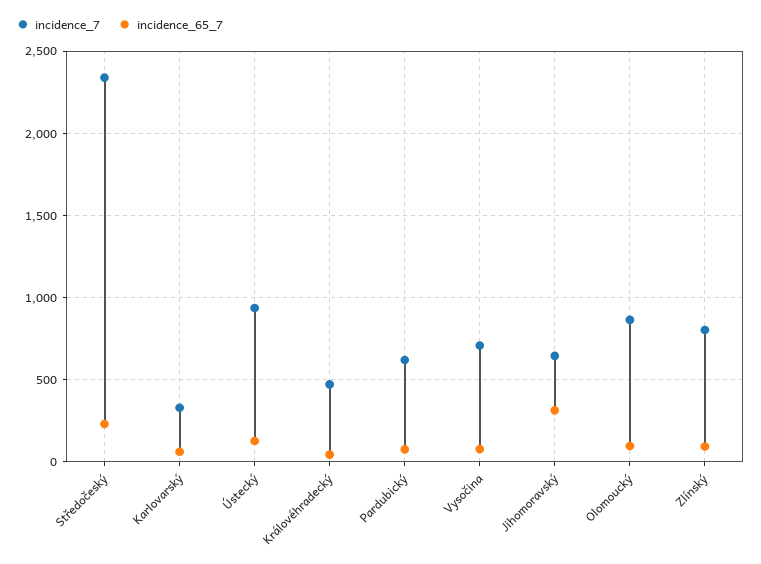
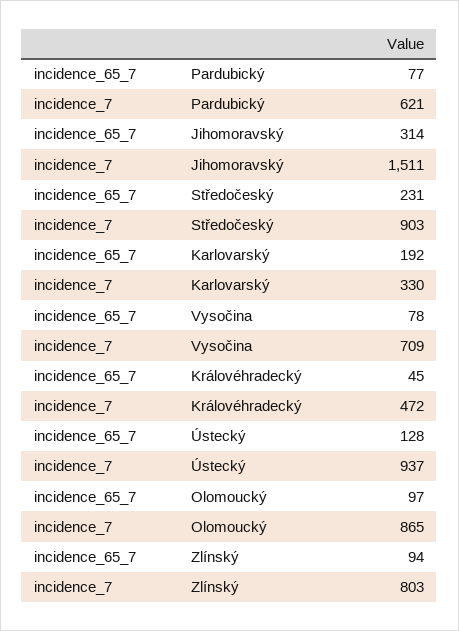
  {
    "incidence_7": {
-     "Středočeský": 2350,
+     "Středočeský": 903,
      "Karlovarský": 330,
      "Ústecký": 937,
      "Královéhradecký": 472,
      "Pardubický": 621,
      "Vysočina": 709,
-     "Jihomoravský": 650,
+     "Jihomoravský": 1511,
      "Olomoucký": 865,
      "Zlínský": 803
    },
    "incidence_65_7": {
      "Středočeský": 231,
-     "Karlovarský": 50,
+     "Karlovarský": 192,
      "Ústecký": 128,
      "Královéhradecký": 45,
      "Pardubický": 77,
      "Vysočina": 78,
      "Jihomoravský": 314,
      "Olomoucký": 97,
      "Zlínský": 94
    }
  }

